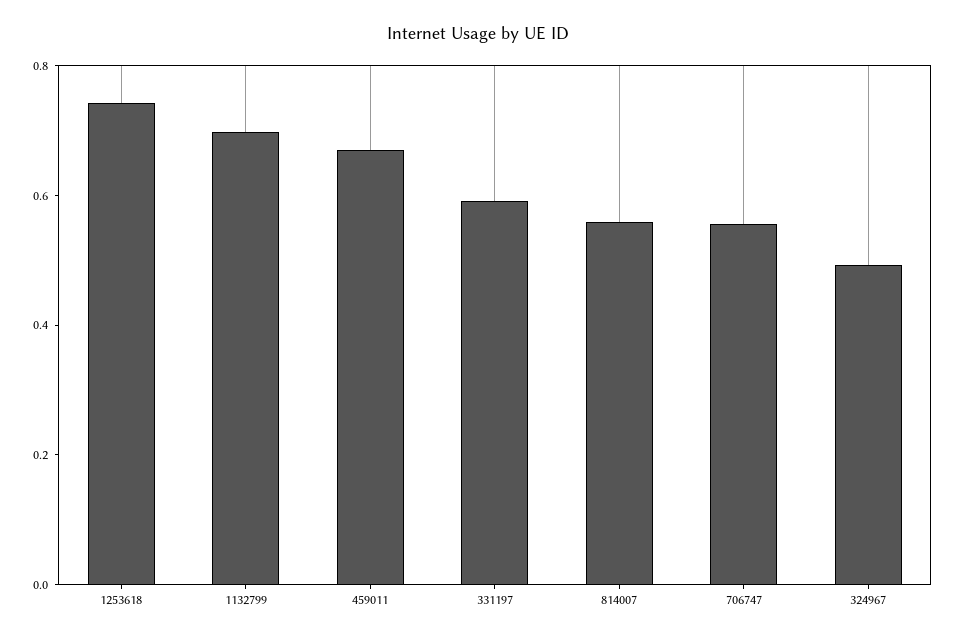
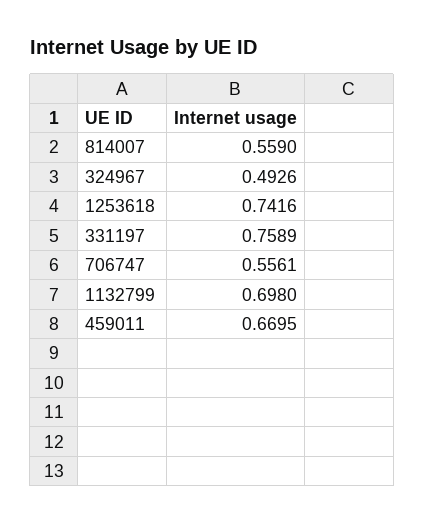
  {
    "1253618": 0.7416,
    "1132799": 0.698,
    "459011": 0.6695,
-   "331197": 0.6,
+   "331197": 0.7589,
    "814007": 0.559,
    "706747": 0.5561,
    "324967": 0.4926
  }

